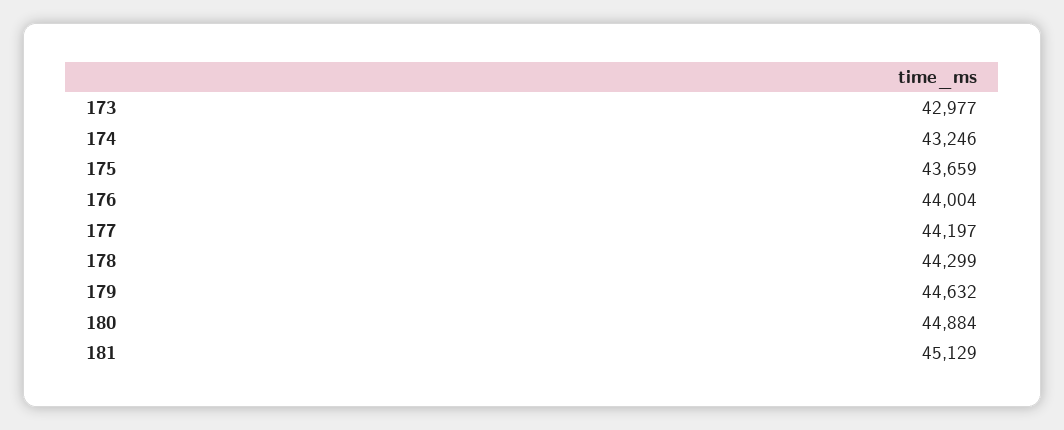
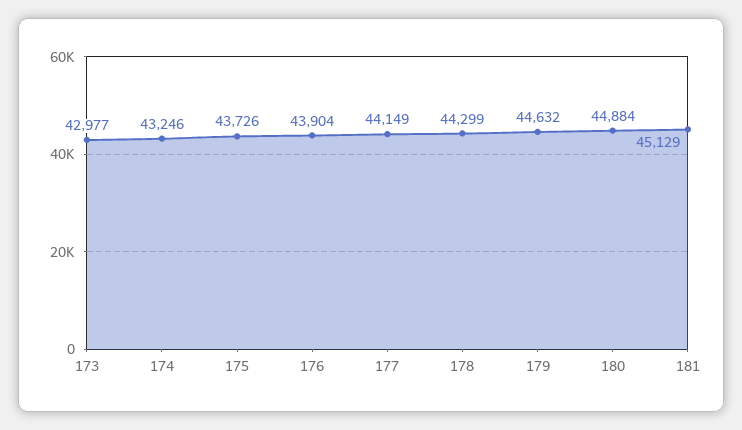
  {
    "173": 42977,
    "174": 43246,
-   "175": 43659,
+   "175": 43726,
-   "176": 44004,
+   "176": 43904,
-   "177": 44197,
+   "177": 44149,
    "178": 44299,
    "179": 44632,
    "180": 44884,
    "181": 45129
  }

